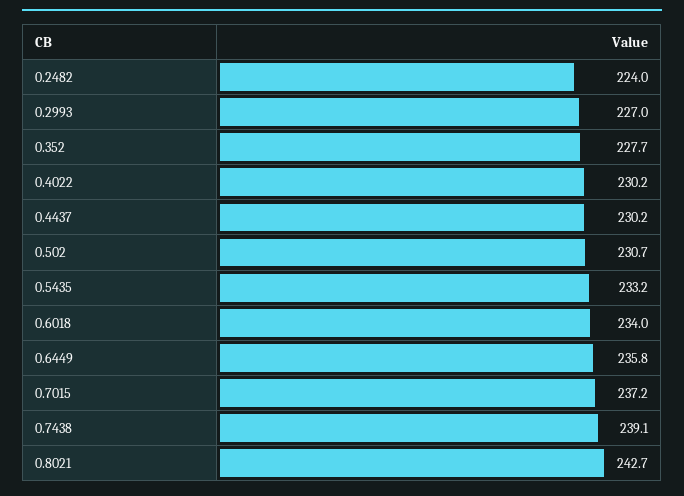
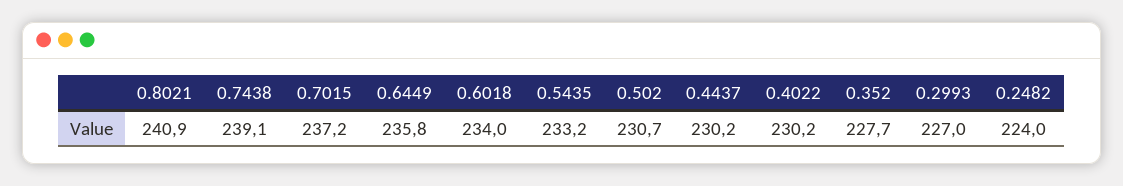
  {
    "0.2482": 224,
    "0.2993": 227,
    "0.352": 227.7,
    "0.4022": 230.2,
    "0.4437": 230.2,
    "0.502": 230.7,
    "0.5435": 233.2,
    "0.6018": 234,
    "0.6449": 235.8,
    "0.7015": 237.2,
    "0.7438": 239.1,
-   "0.8021": 242.7
+   "0.8021": 240.9
  }

